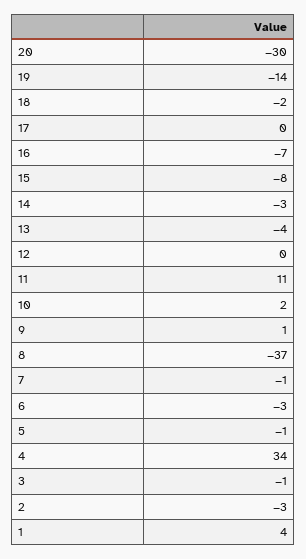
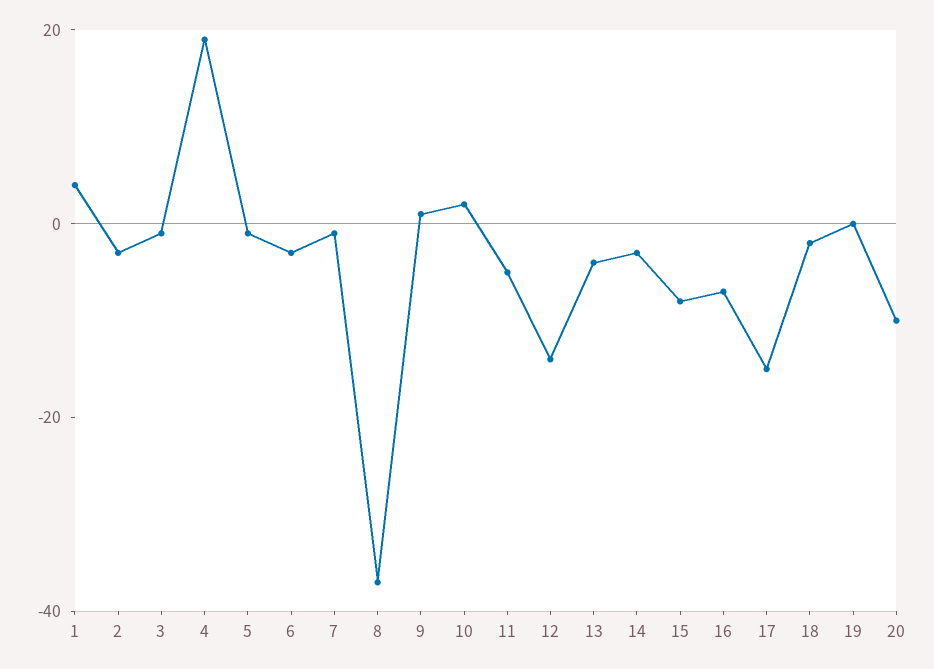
  {
-   "20": -30,
+   "20": -10,
-   "19": -14,
+   "19": 0,
    "18": -2,
-   "17": 0,
+   "17": -15,
    "16": -7,
    "15": -8,
    "14": -3,
    "13": -4,
-   "12": 0,
+   "12": -15,
-   "11": 11,
+   "11": -5,
    "10": 2,
    "9": 1,
    "8": -37,
    "7": -1,
    "6": -3,
    "5": -1,
-   "4": 34,
+   "4": 20,
    "3": -1,
    "2": -3,
    "1": 4
  }

